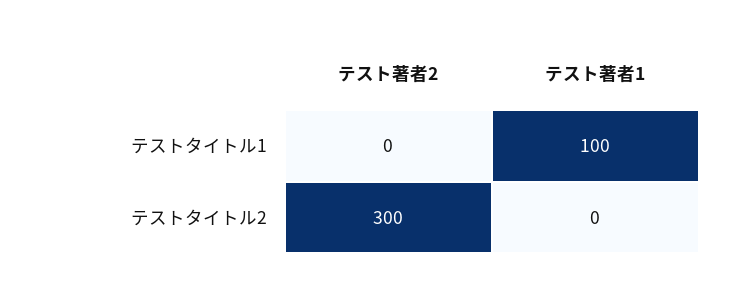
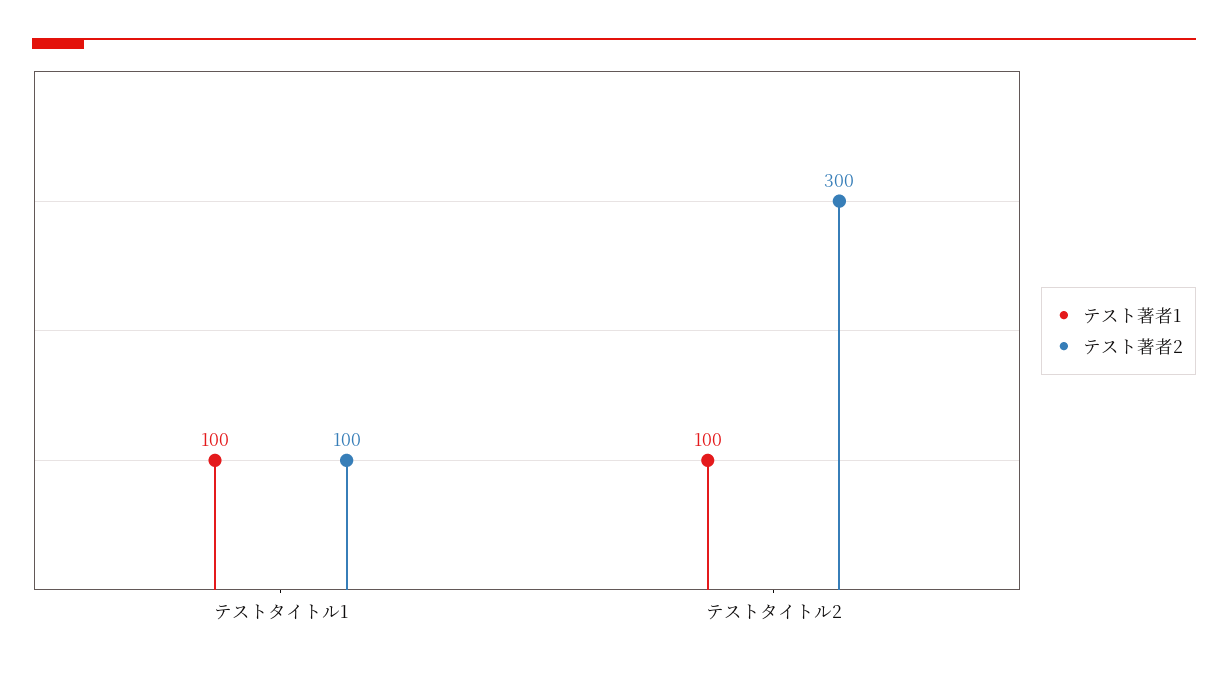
  {
    "テスト著者2": {
-     "テストタイトル1": 0,
+     "テストタイトル1": 100,
      "テストタイトル2": 300
    },
    "テスト著者1": {
      "テストタイトル1": 100,
-     "テストタイトル2": 0
+     "テストタイトル2": 100
    }
  }

